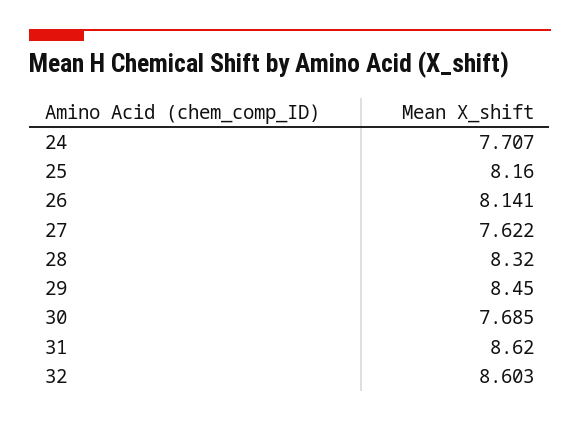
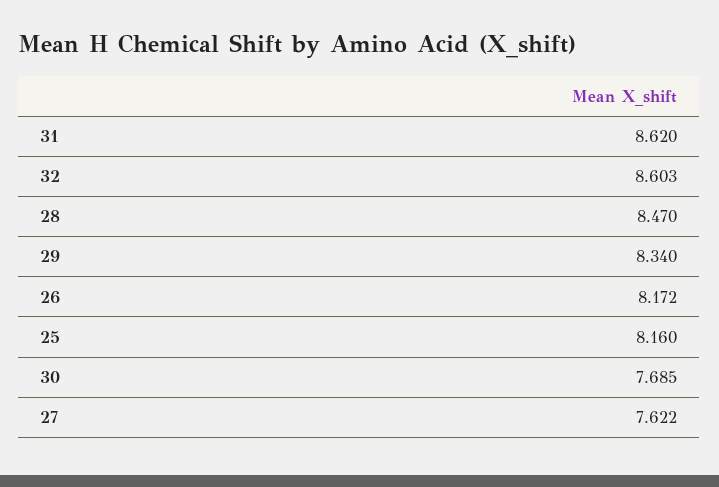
  {
-   "24": 7.707,
    "25": 8.16,
-   "26": 8.141,
+   "26": 8.172,
    "27": 7.622,
-   "28": 8.32,
+   "28": 8.47,
-   "29": 8.45,
+   "29": 8.34,
    "30": 7.685,
    "31": 8.62,
    "32": 8.603
  }

